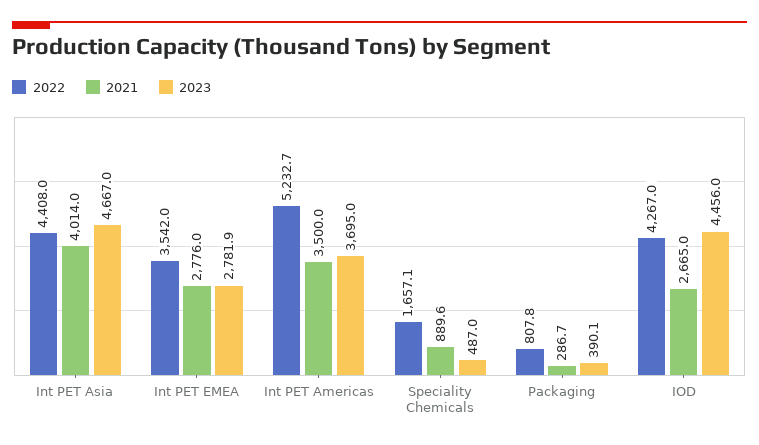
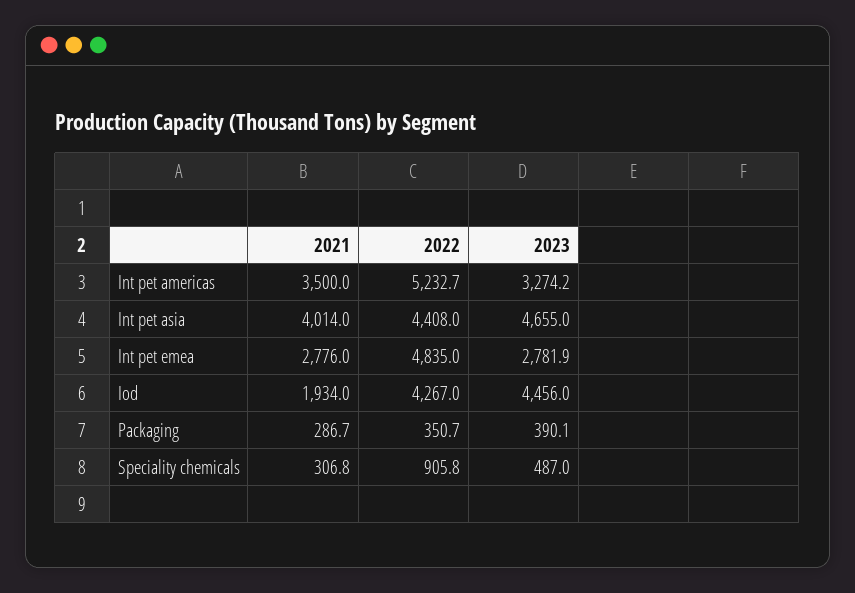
  {
    "2022": {
      "Int PET Asia": 4408,
-     "Int PET EMEA": 3542,
+     "Int PET EMEA": 4835,
      "Int PET Americas": 5232.7,
-     "Speciality Chemicals": 1657.1,
+     "Speciality Chemicals": 905.8,
-     "Packaging": 807.8,
+     "Packaging": 350.7,
      "IOD": 4267
    },
    "2021": {
      "Int PET Asia": 4014,
      "Int PET EMEA": 2776,
      "Int PET Americas": 3500,
-     "Speciality Chemicals": 889.6,
+     "Speciality Chemicals": 306.8,
      "Packaging": 286.7,
-     "IOD": 2665
+     "IOD": 1934
    },
    "2023": {
-     "Int PET Asia": 4667,
+     "Int PET Asia": 4655,
      "Int PET EMEA": 2781.9,
-     "Int PET Americas": 3695,
+     "Int PET Americas": 3274.2,
      "Speciality Chemicals": 487,
      "Packaging": 390.1,
      "IOD": 4456
    }
  }

